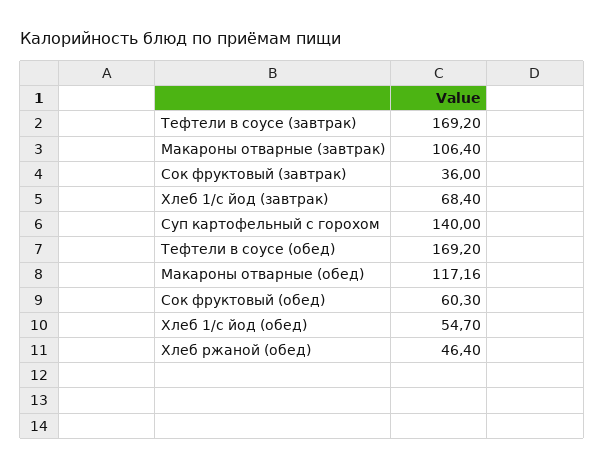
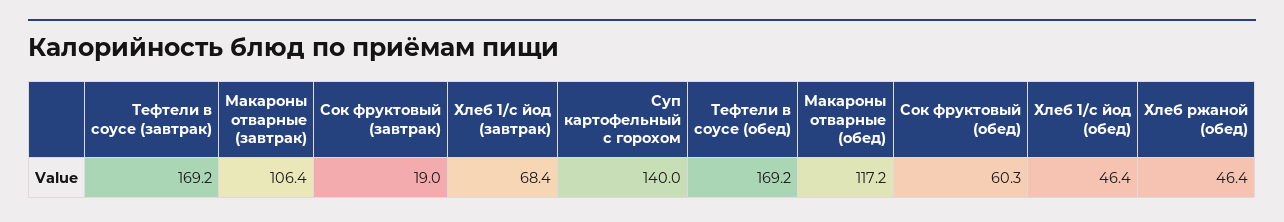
  {
    "Тефтели в соусе (завтрак)": 169.2,
    "Макароны отварные (завтрак)": 106.4,
-   "Сок фруктовый (завтрак)": 36,
+   "Сок фруктовый (завтрак)": 19,
    "Хлеб 1/с йод (завтрак)": 68.4,
    "Суп картофельный с горохом": 140,
    "Тефтели в соусе (обед)": 169.2,
    "Макароны отварные (обед)": 117.16,
    "Сок фруктовый (обед)": 60.3,
-   "Хлеб 1/с йод (обед)": 54.7,
+   "Хлеб 1/с йод (обед)": 46.4,
    "Хлеб ржаной (обед)": 46.4
  }

